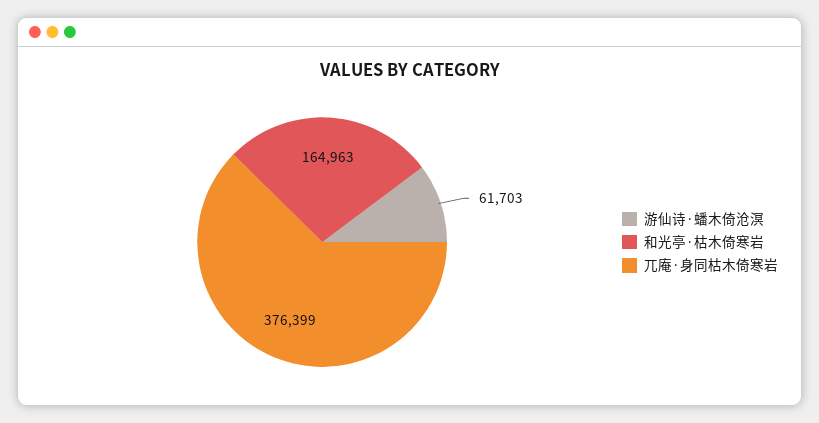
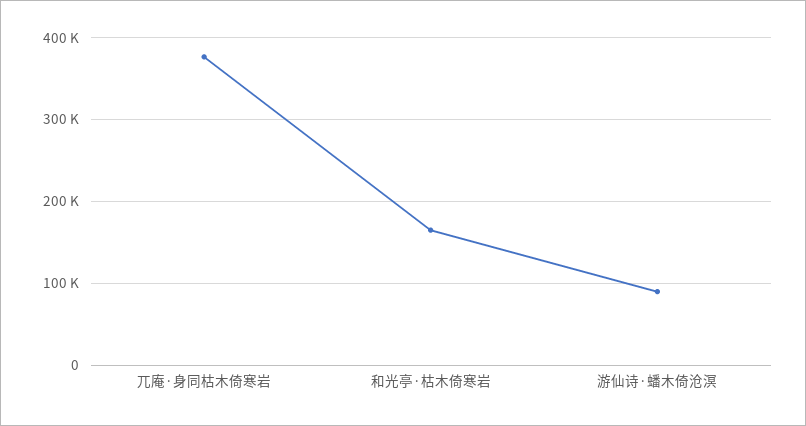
  {
-   "游仙诗·蟠木倚沧溟": 61703,
+   "游仙诗·蟠木倚沧溟": 90000,
    "和光亭·枯木倚寒岩": 164963,
    "兀庵·身同枯木倚寒岩": 376399
  }

